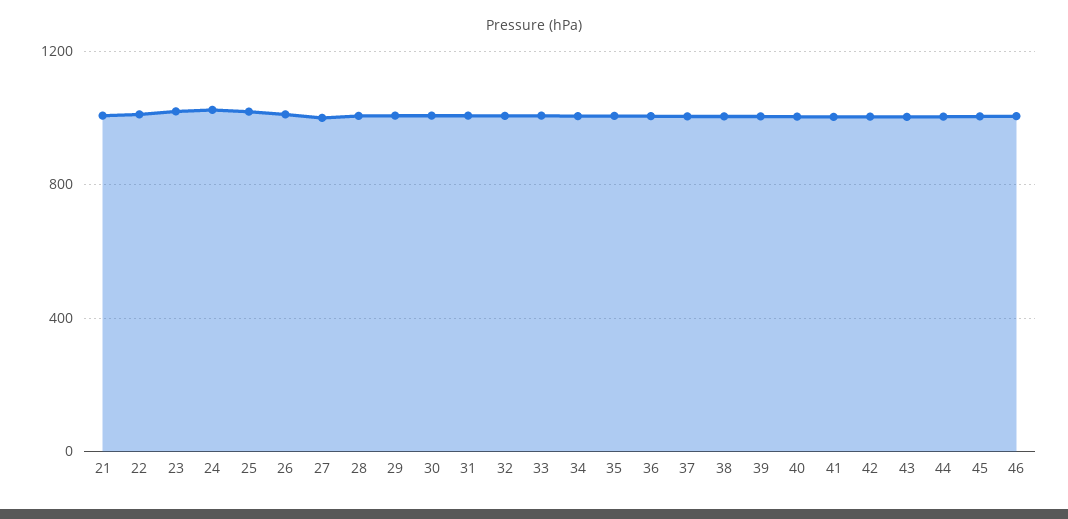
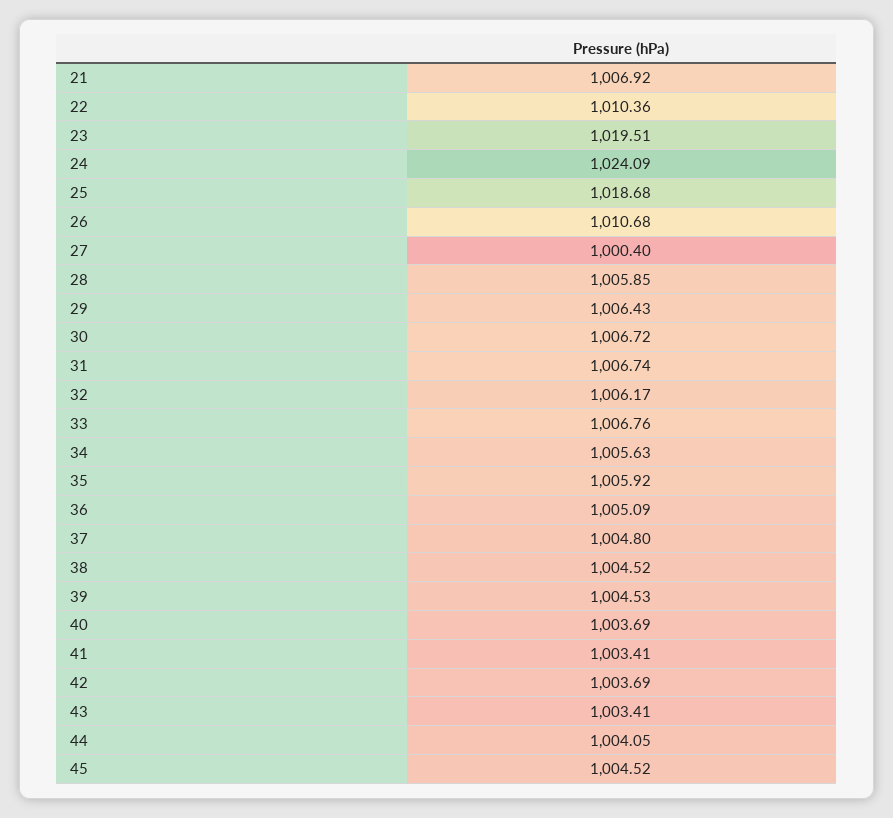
  {
    "21": 1006.92,
    "22": 1010.36,
    "23": 1019.51,
    "24": 1024.09,
    "25": 1018.68,
    "26": 1010.68,
    "27": 1000.4,
    "28": 1005.85,
    "29": 1006.43,
    "30": 1006.72,
    "31": 1006.74,
    "32": 1006.17,
    "33": 1006.76,
    "34": 1005.63,
    "35": 1005.92,
    "36": 1005.09,
    "37": 1004.8,
    "38": 1004.52,
    "39": 1004.53,
    "40": 1003.69,
    "41": 1003.41,
    "42": 1003.69,
    "43": 1003.41,
    "44": 1004.05,
-   "45": 1004.52,
+   "45": 1004.52
-   "46": 1000
  }

